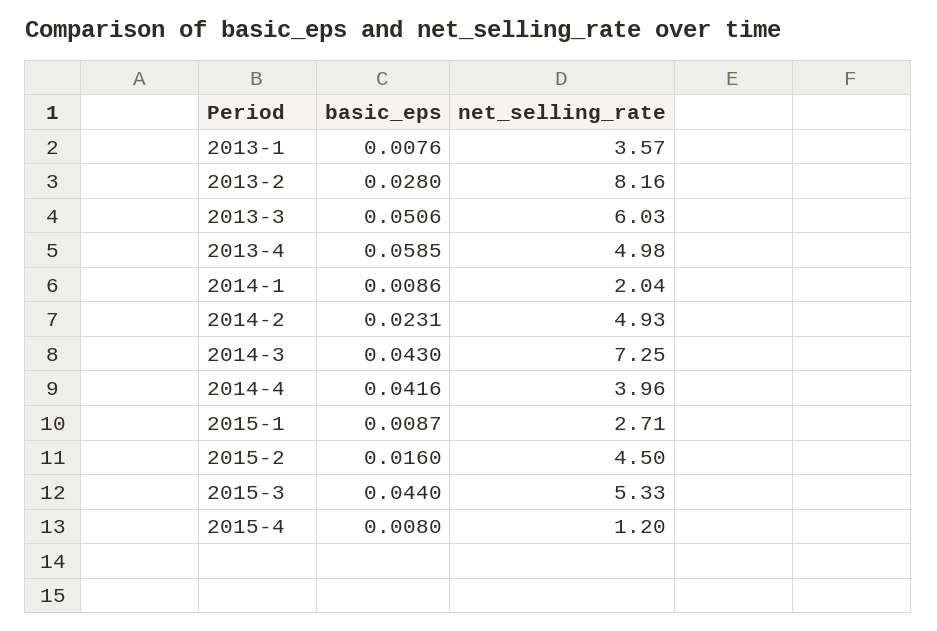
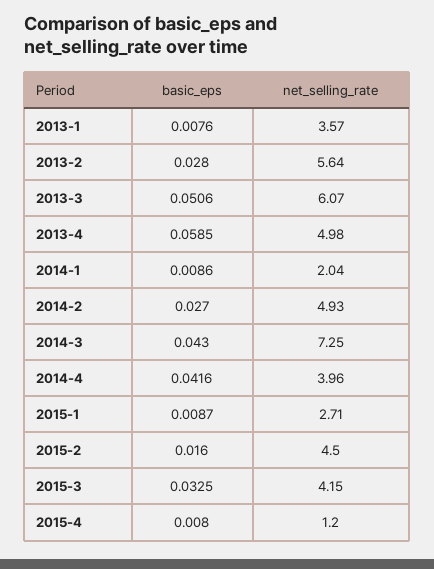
  {
    "basic_eps": {
      "2013-1": 0.0076,
      "2013-2": 0.028,
      "2013-3": 0.0506,
      "2013-4": 0.0585,
      "2014-1": 0.0086,
-     "2014-2": 0.0231,
+     "2014-2": 0.027,
      "2014-3": 0.043,
      "2014-4": 0.0416,
      "2015-1": 0.0087,
      "2015-2": 0.016,
-     "2015-3": 0.044,
+     "2015-3": 0.0325,
      "2015-4": 0.008
    },
    "net_selling_rate": {
      "2013-1": 3.57,
-     "2013-2": 8.16,
+     "2013-2": 5.64,
-     "2013-3": 6.03,
+     "2013-3": 6.07,
      "2013-4": 4.98,
      "2014-1": 2.04,
      "2014-2": 4.93,
      "2014-3": 7.25,
      "2014-4": 3.96,
      "2015-1": 2.71,
      "2015-2": 4.5,
-     "2015-3": 5.33,
+     "2015-3": 4.15,
      "2015-4": 1.2
    }
  }

